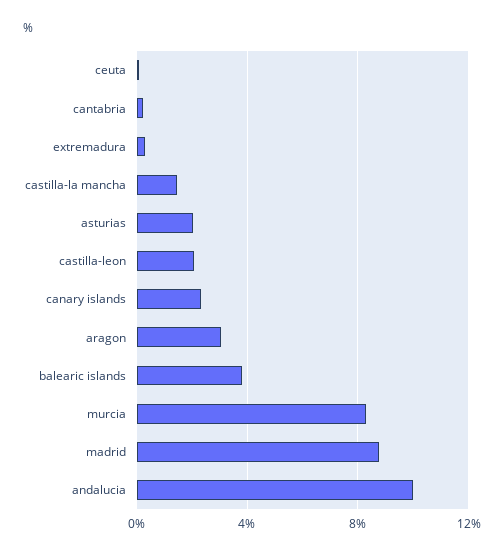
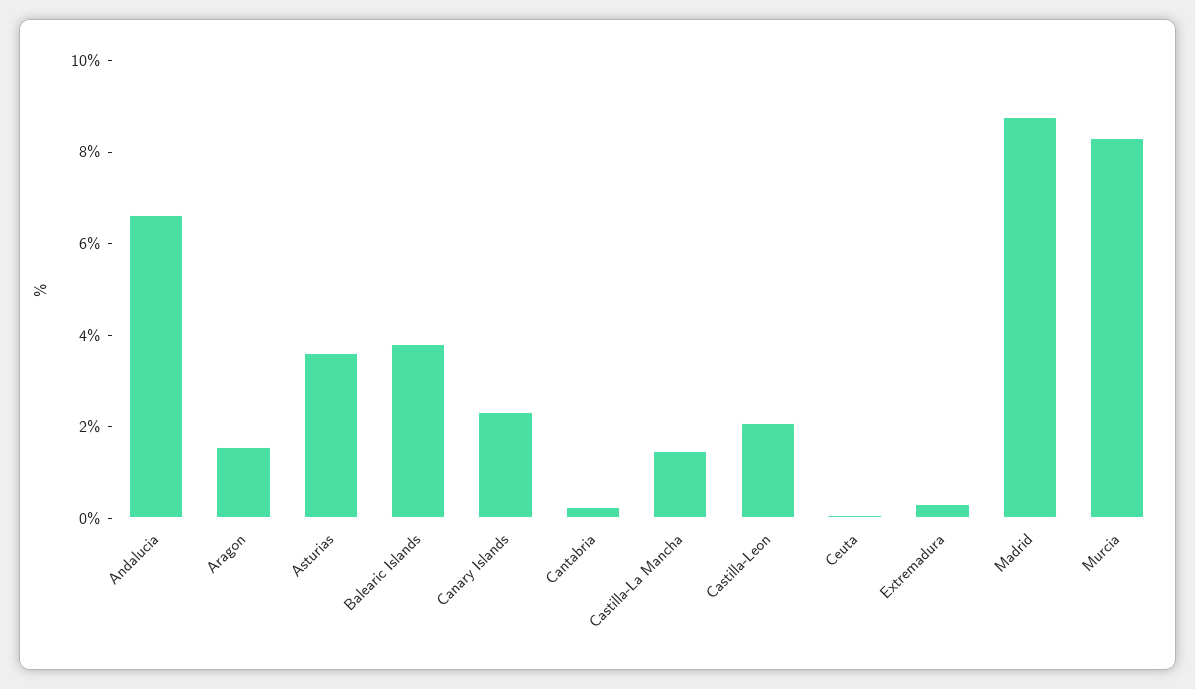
  {
    "ceuta": 0,
    "cantabria": 0,
    "extremadura": 0.5,
    "castilla-la mancha": 1.5,
-   "asturias": 2,
+   "asturias": 3.5,
    "castilla-leon": 2,
    "canary islands": 2.5,
-   "aragon": 3,
+   "aragon": 1.5,
    "balearic islands": 4,
    "murcia": 8.5,
    "madrid": 9,
-   "andalucia": 10
+   "andalucia": 6.5
  }

